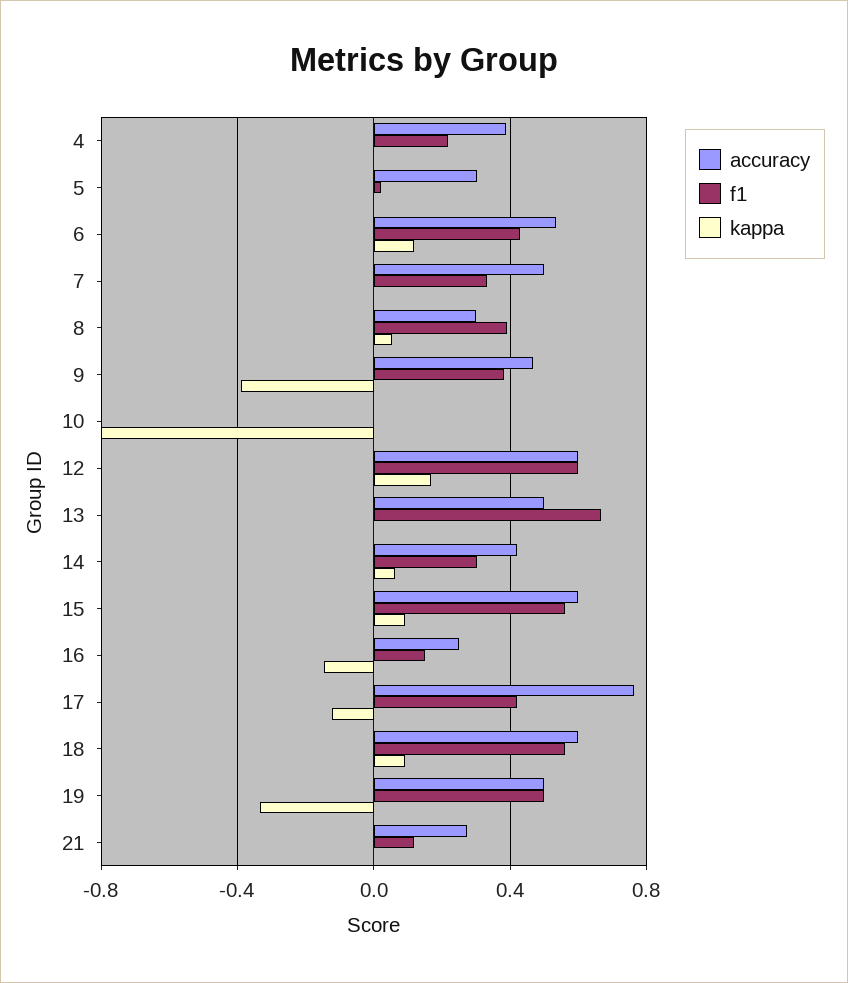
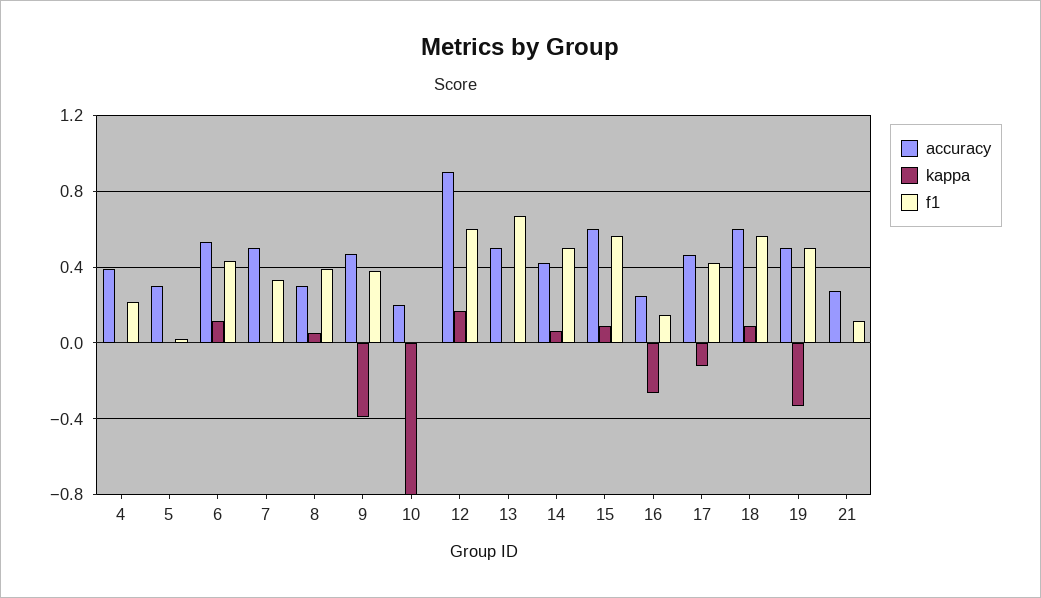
  {
    "accuracy": {
      "4": 0.4,
      "5": 0.3,
      "6": 0.55,
      "7": 0.5,
      "8": 0.3,
      "9": 0.45,
-     "10": 0,
+     "10": 0.2,
-     "12": 0.6,
+     "12": 0.9,
      "13": 0.5,
      "14": 0.4,
      "15": 0.6,
      "16": 0.25,
-     "17": 0.75,
+     "17": 0.45,
      "18": 0.6,
      "19": 0.5,
      "21": 0.25
    },
    "f1": {
      "4": 0.2,
      "5": 0,
      "6": 0.45,
      "7": 0.35,
      "8": 0.4,
      "9": 0.4,
      "10": 0,
      "12": 0.6,
      "13": 0.65,
-     "14": 0.3,
+     "14": 0.5,
      "15": 0.55,
      "16": 0.15,
      "17": 0.4,
      "18": 0.55,
      "19": 0.5,
      "21": 0.1
    },
    "kappa": {
      "4": 0,
      "5": 0,
      "6": 0.1,
      "7": 0,
      "8": 0.05,
      "9": -0.4,
      "10": -0.8,
      "12": 0.15,
      "13": 0,
      "14": 0.05,
      "15": 0.1,
-     "16": -0.15,
+     "16": -0.25,
      "17": -0.1,
      "18": 0.1,
      "19": -0.35,
      "21": 0
    }
  }

